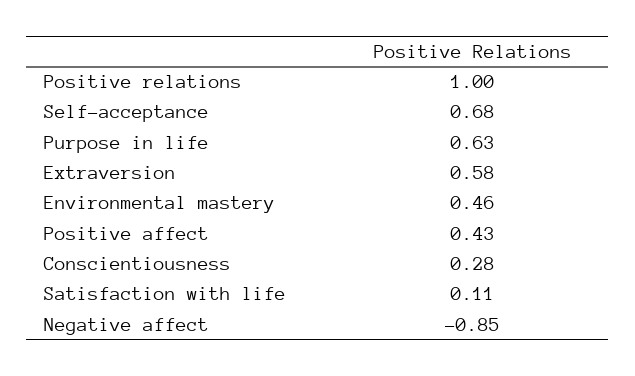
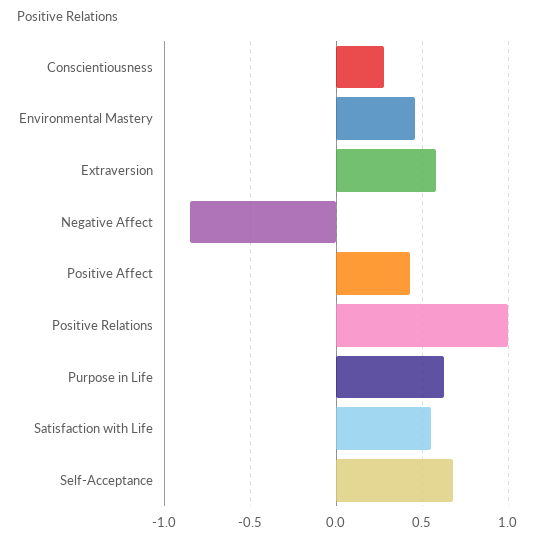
  {
    "Positive relations": 1,
    "Self-acceptance": 0.68,
    "Purpose in life": 0.63,
    "Extraversion": 0.58,
    "Environmental mastery": 0.46,
    "Positive affect": 0.43,
    "Conscientiousness": 0.28,
-   "Satisfaction with life": 0.11,
+   "Satisfaction with life": 0.55,
    "Negative affect": -0.85
  }

